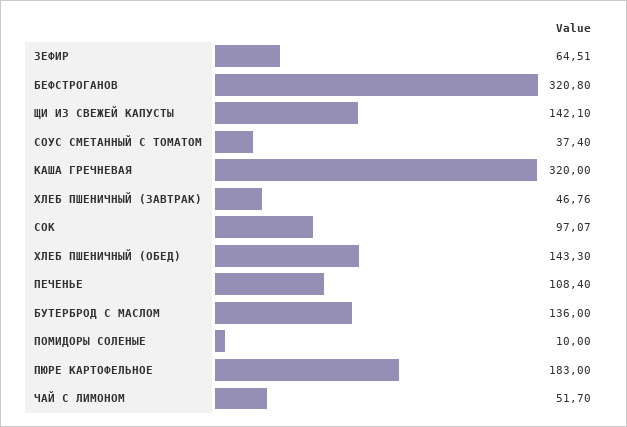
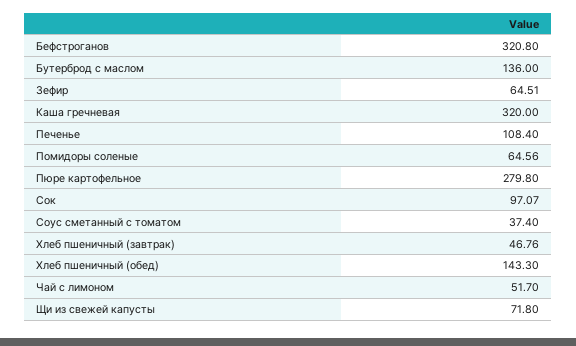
  {
    "ЗЕФИР": 64.51,
    "БЕФСТРОГАНОВ": 320.8,
-   "ЩИ ИЗ СВЕЖЕЙ КАПУСТЫ": 142.1,
+   "ЩИ ИЗ СВЕЖЕЙ КАПУСТЫ": 71.8,
    "СОУС СМЕТАННЫЙ С ТОМАТОМ": 37.4,
    "КАША ГРЕЧНЕВАЯ": 320,
    "ХЛЕБ ПШЕНИЧНЫЙ (ЗАВТРАК)": 46.76,
    "СОК": 97.07,
    "ХЛЕБ ПШЕНИЧНЫЙ (ОБЕД)": 143.3,
    "ПЕЧЕНЬЕ": 108.4,
    "БУТЕРБРОД С МАСЛОМ": 136,
-   "ПОМИДОРЫ СОЛЕНЫЕ": 10,
+   "ПОМИДОРЫ СОЛЕНЫЕ": 64.56,
-   "ПЮРЕ КАРТОФЕЛЬНОЕ": 183,
+   "ПЮРЕ КАРТОФЕЛЬНОЕ": 279.8,
    "ЧАЙ С ЛИМОНОМ": 51.7
  }

